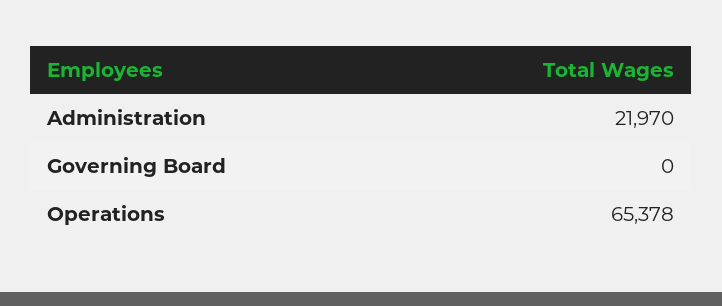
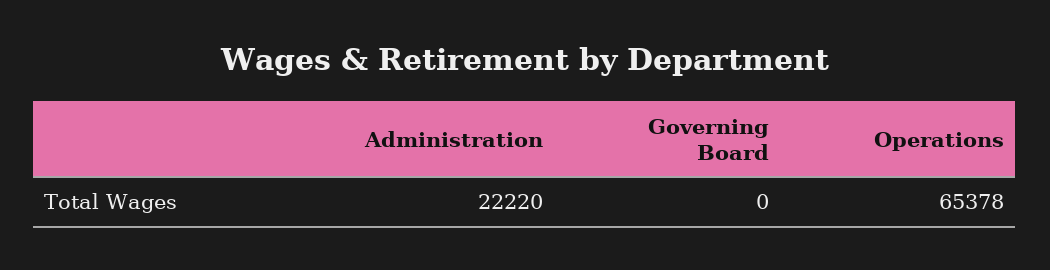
  {
-   "Administration": 21970,
+   "Administration": 22220,
    "Governing Board": 0,
    "Operations": 65378
  }

